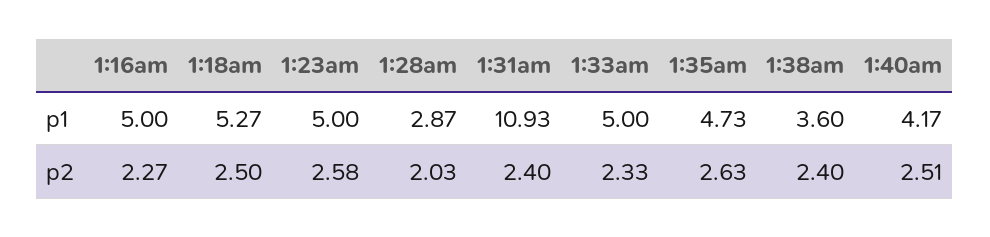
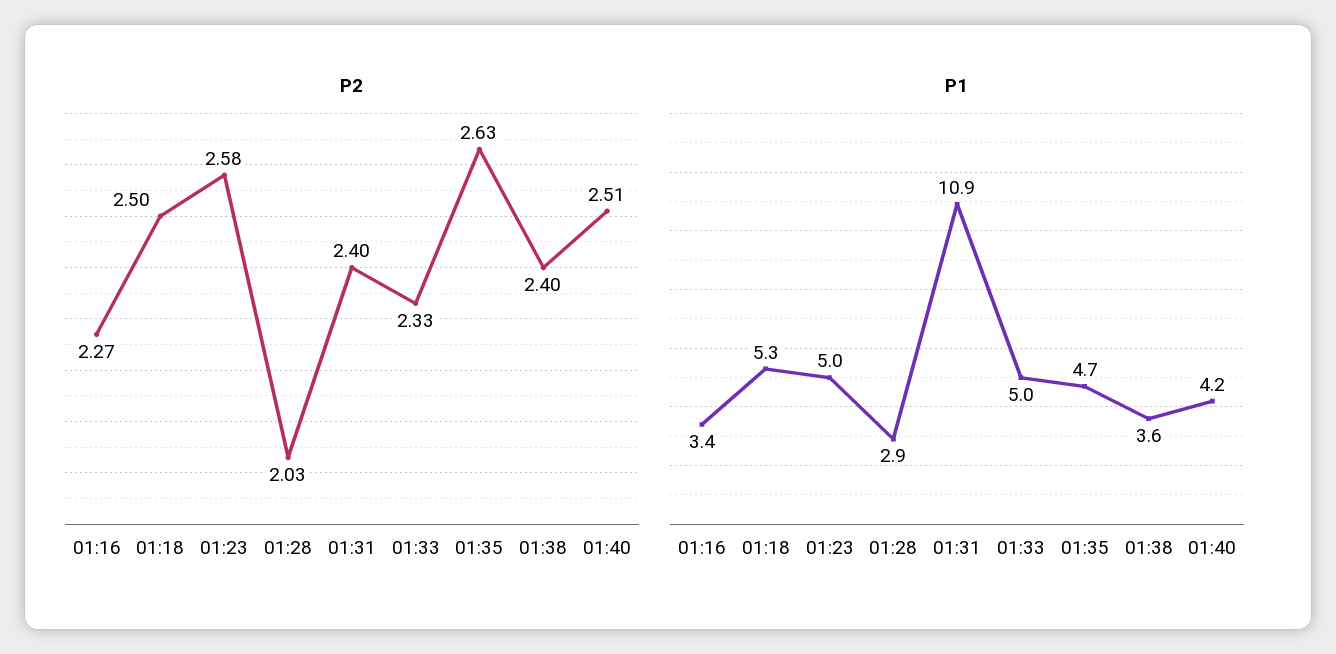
  {
    "p1": {
-     "1:16am": 5,
+     "1:16am": 3.4,
      "1:18am": 5.27,
      "1:23am": 5,
      "1:28am": 2.87,
      "1:31am": 10.93,
      "1:33am": 5,
      "1:35am": 4.73,
      "1:38am": 3.6,
      "1:40am": 4.17
    },
    "p2": {
      "1:16am": 2.27,
      "1:18am": 2.5,
      "1:23am": 2.58,
      "1:28am": 2.03,
      "1:31am": 2.4,
      "1:33am": 2.33,
      "1:35am": 2.63,
      "1:38am": 2.4,
      "1:40am": 2.51
    }
  }

